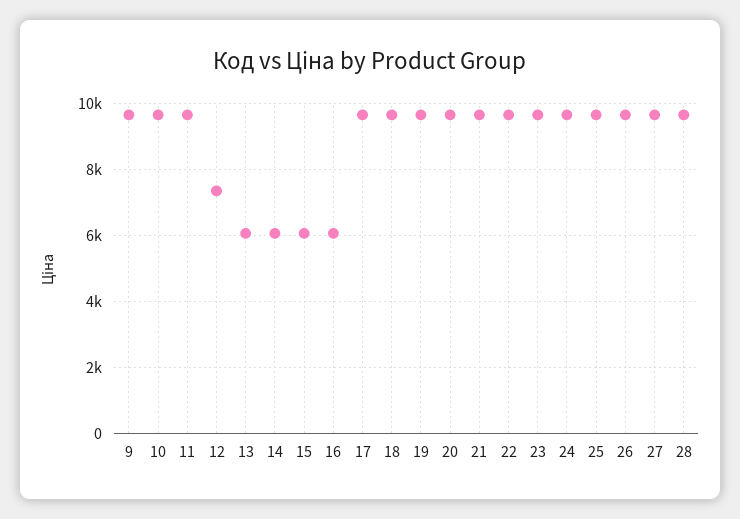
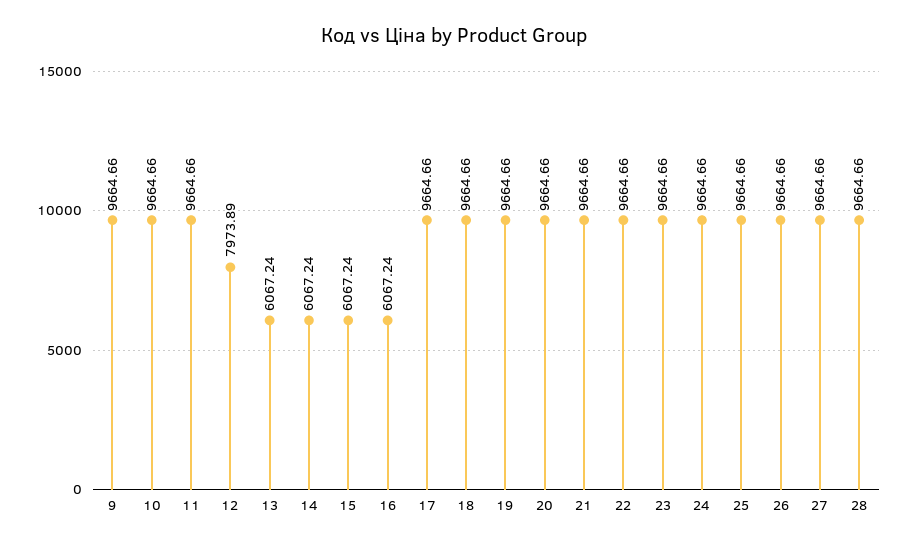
  {
    "9": 9664.66,
    "10": 9664.66,
    "11": 9664.66,
-   "12": 7400,
+   "12": 7973.89,
    "13": 6067.24,
    "14": 6067.24,
    "15": 6067.24,
    "16": 6067.24,
    "17": 9664.66,
    "18": 9664.66,
    "19": 9664.66,
    "20": 9664.66,
    "21": 9664.66,
    "22": 9664.66,
    "23": 9664.66,
    "24": 9664.66,
    "25": 9664.66,
    "26": 9664.66,
    "27": 9664.66,
    "28": 9664.66
  }

